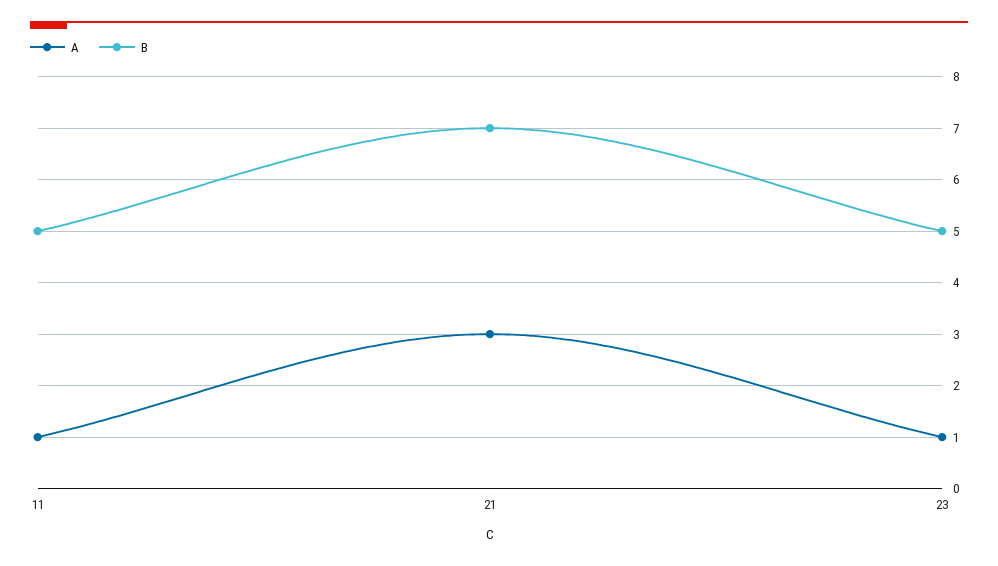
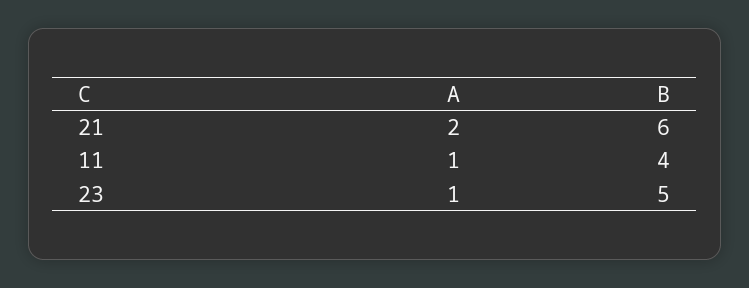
  {
    "A": {
      "11": 1,
-     "21": 3,
+     "21": 2,
      "23": 1
    },
    "B": {
-     "11": 5,
+     "11": 4,
-     "21": 7,
+     "21": 6,
      "23": 5
    }
  }

